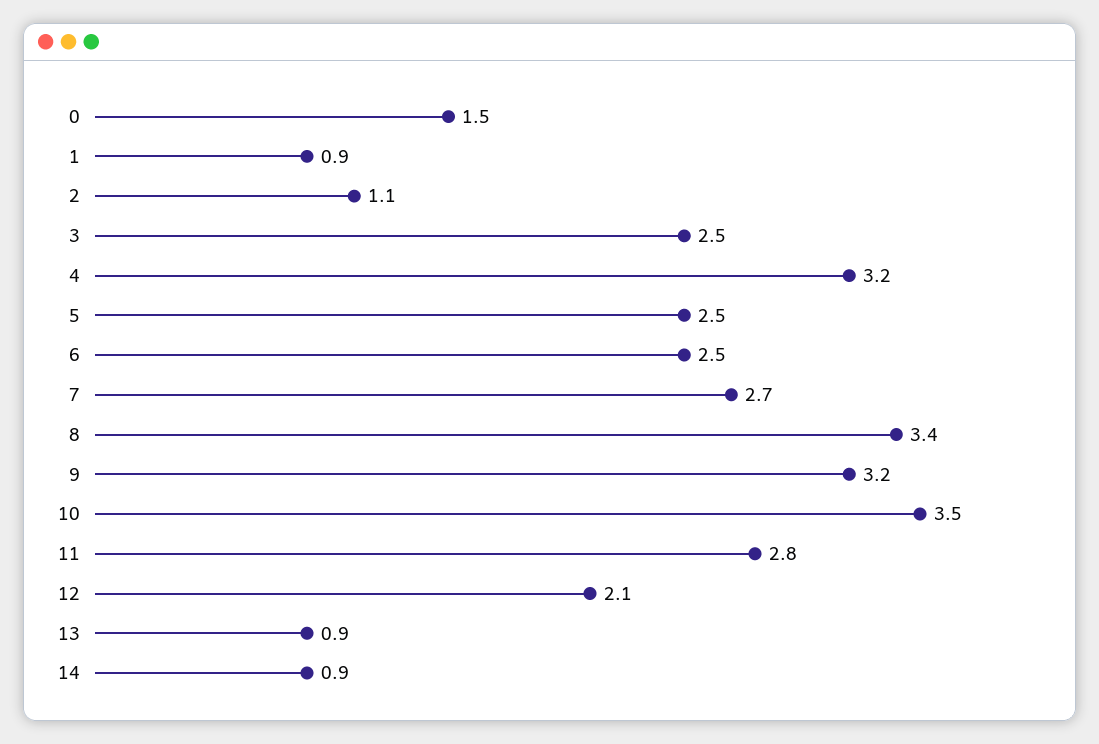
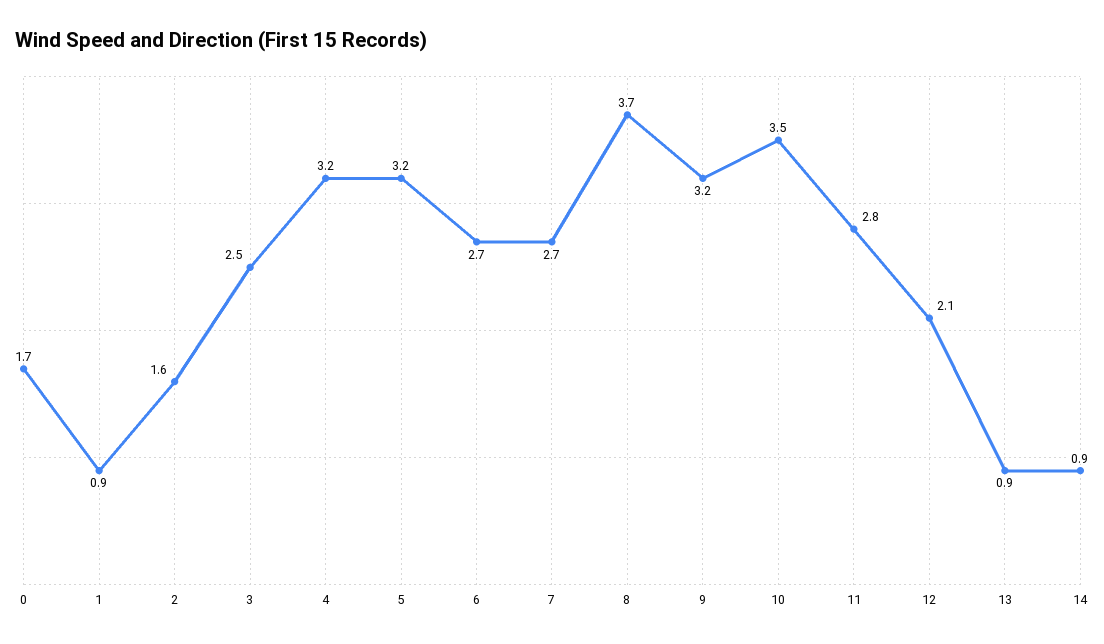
  {
-   "0": 1.5,
+   "0": 1.7,
    "1": 0.9,
-   "2": 1.1,
+   "2": 1.6,
    "3": 2.5,
    "4": 3.2,
-   "5": 2.5,
+   "5": 3.2,
-   "6": 2.5,
+   "6": 2.7,
    "7": 2.7,
-   "8": 3.4,
+   "8": 3.7,
    "9": 3.2,
    "10": 3.5,
    "11": 2.8,
    "12": 2.1,
    "13": 0.9,
    "14": 0.9
  }

